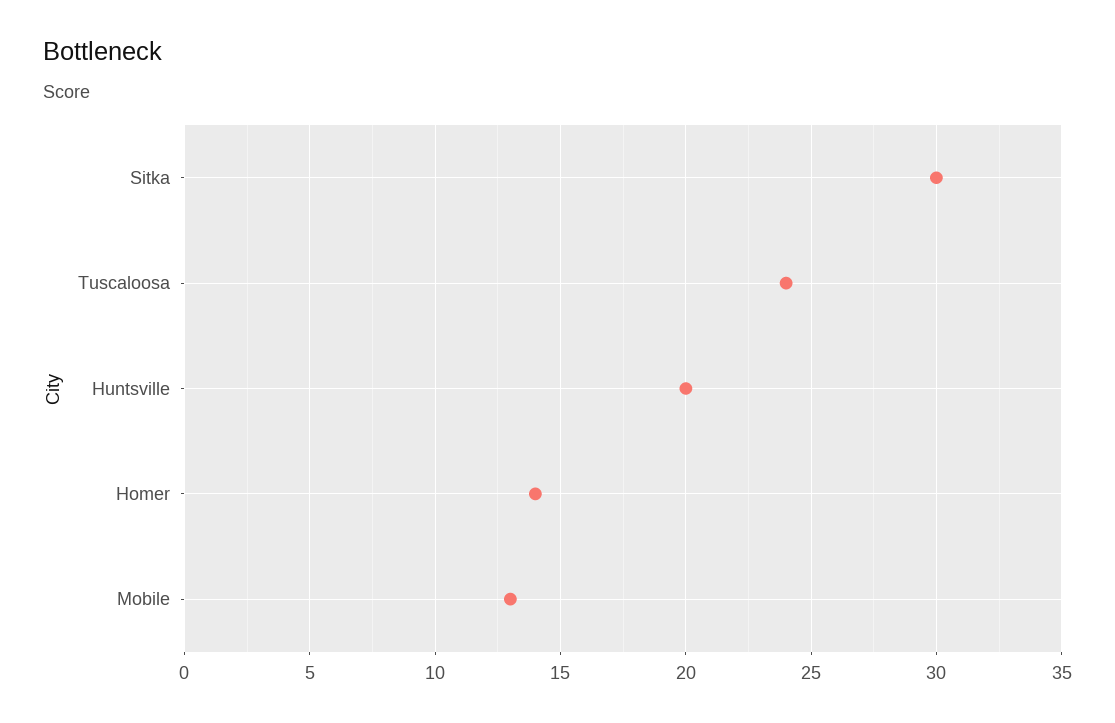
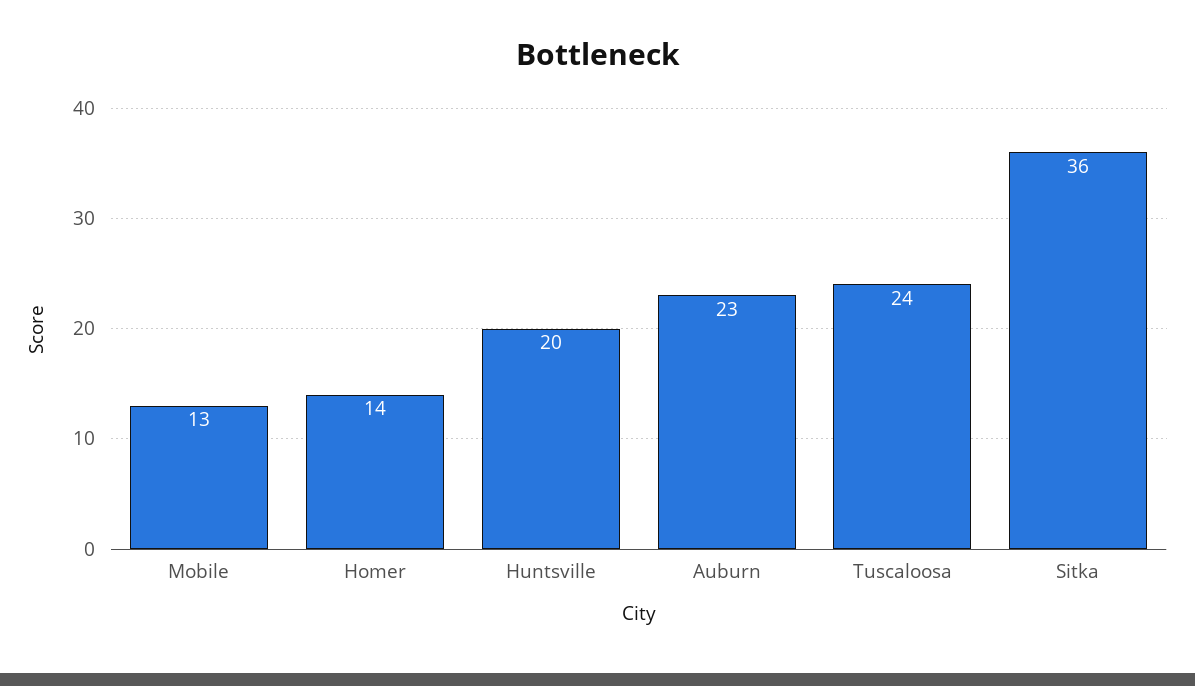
  {
-   "Sitka": 30,
+   "Sitka": 36,
    "Tuscaloosa": 24,
    "Huntsville": 20,
    "Homer": 14,
-   "Mobile": 13
+   "Mobile": 13,
+   "Auburn": 23
  }

